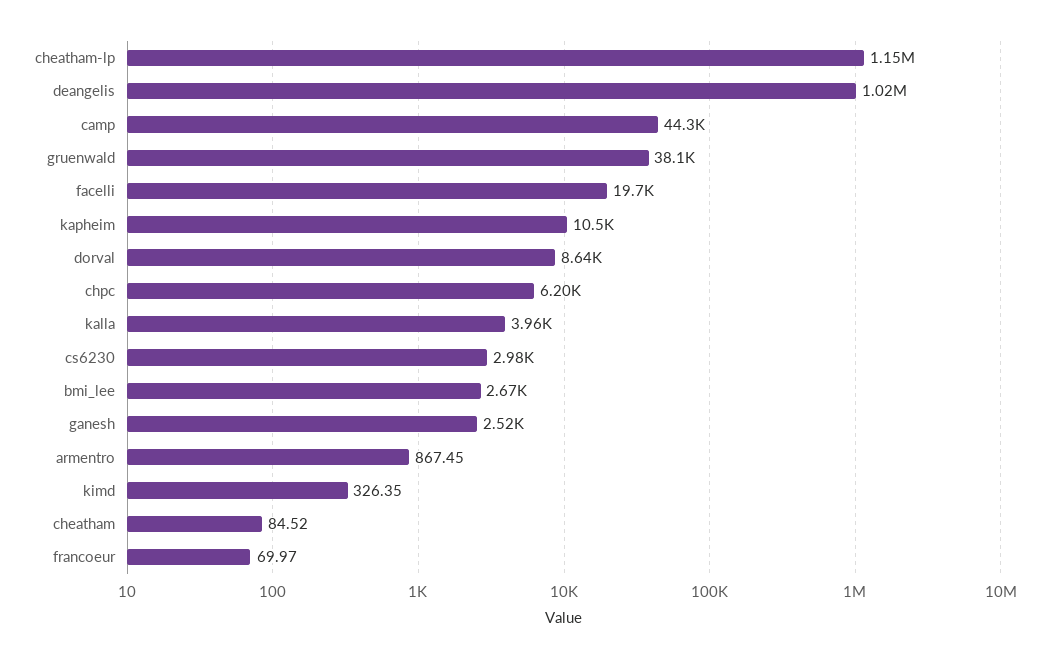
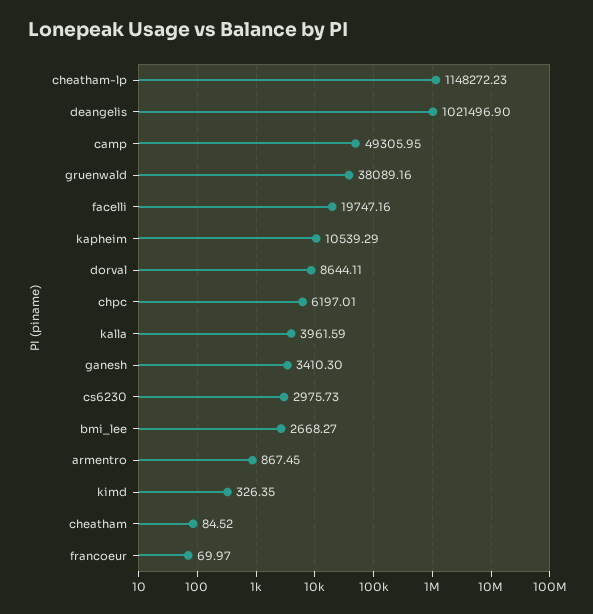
  {
    "cheatham-lp": 1148272.23,
    "deangelis": 1021496.9,
-   "camp": 44300,
+   "camp": 49305.95,
    "gruenwald": 38089.16,
    "facelli": 19747.16,
    "kapheim": 10539.29,
    "dorval": 8644.11,
    "chpc": 6197.01,
    "kalla": 3961.59,
    "cs6230": 2975.73,
    "bmi_lee": 2668.27,
-   "ganesh": 2520,
+   "ganesh": 3410.3,
    "armentro": 867.45,
    "kimd": 326.35,
    "cheatham": 84.52,
    "francoeur": 69.97
  }

